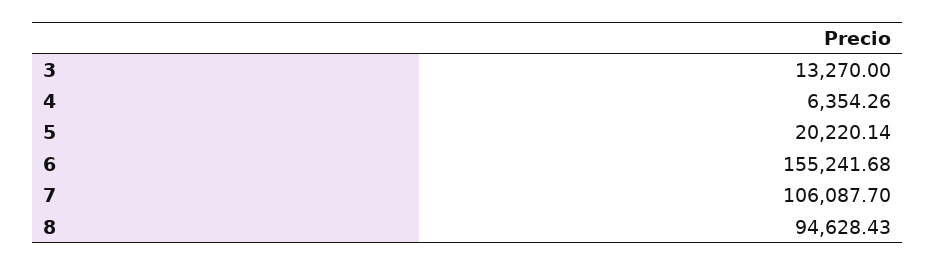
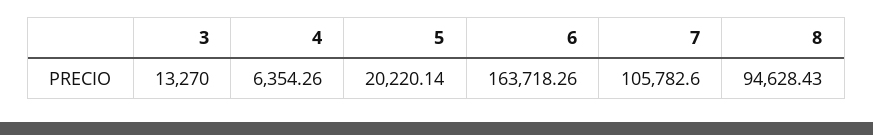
  {
    "3": 13270,
    "4": 6354.26,
    "5": 20220.14,
-   "6": 155241.68,
+   "6": 163718.26,
-   "7": 106087.7,
+   "7": 105782.6,
    "8": 94628.43
  }

